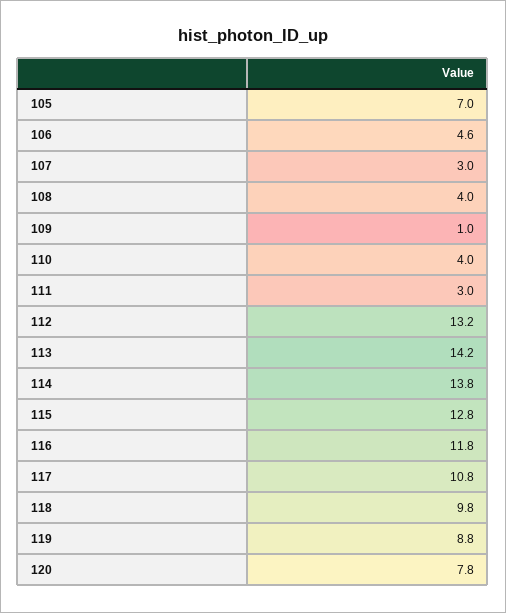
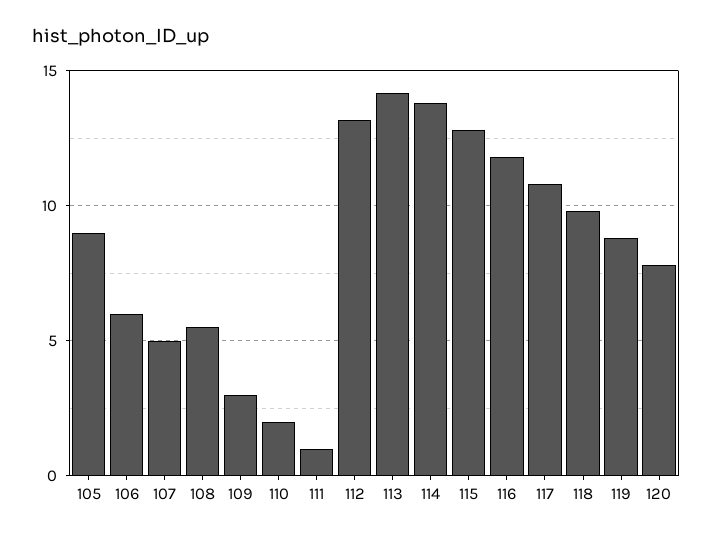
  {
-   "105": 7,
+   "105": 9,
-   "106": 4.6,
+   "106": 6,
-   "107": 3,
+   "107": 5,
-   "108": 4,
+   "108": 5.5,
-   "109": 1,
+   "109": 3,
-   "110": 4,
+   "110": 2,
-   "111": 3,
+   "111": 1,
    "112": 13.2,
    "113": 14.2,
    "114": 13.8,
    "115": 12.8,
    "116": 11.8,
    "117": 10.8,
    "118": 9.8,
    "119": 8.8,
    "120": 7.8
  }

